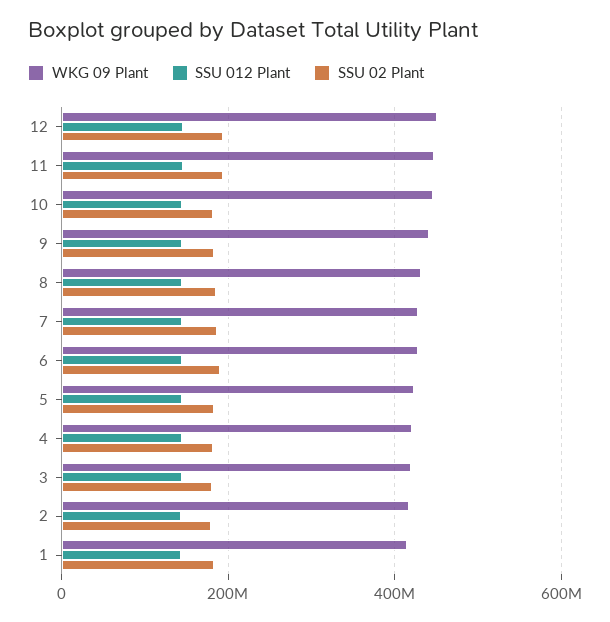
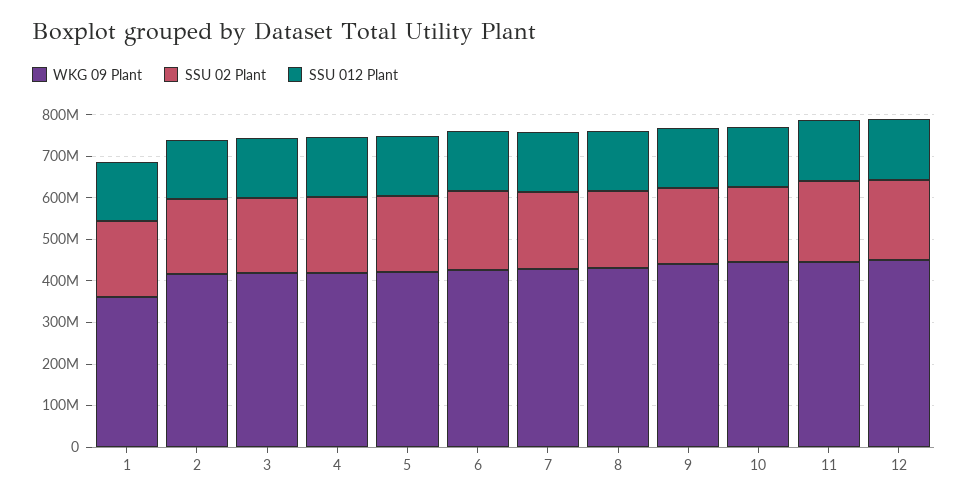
  {
    "WKG 09 Plant": {
      "12": 460000000,
      "11": 440000000,
      "10": 440000000,
      "9": 440000000,
      "8": 440000000,
      "7": 420000000,
      "6": 420000000,
      "5": 420000000,
      "4": 420000000,
      "3": 420000000,
      "2": 420000000,
-     "1": 420000000
+     "1": 360000000
    },
    "SSU 012 Plant": {
      "12": 140000000,
      "11": 140000000,
      "10": 140000000,
      "9": 140000000,
      "8": 140000000,
      "7": 140000000,
      "6": 140000000,
      "5": 140000000,
      "4": 140000000,
      "3": 140000000,
      "2": 140000000,
      "1": 140000000
    },
    "SSU 02 Plant": {
      "12": 200000000,
      "11": 200000000,
      "10": 180000000,
      "9": 180000000,
      "8": 180000000,
      "7": 180000000,
      "6": 180000000,
      "5": 180000000,
      "4": 180000000,
      "3": 180000000,
      "2": 180000000,
      "1": 180000000
    }
  }

